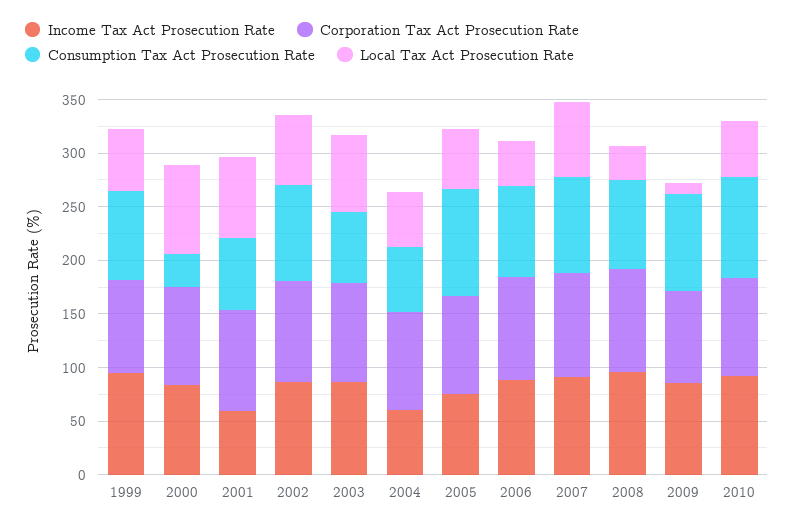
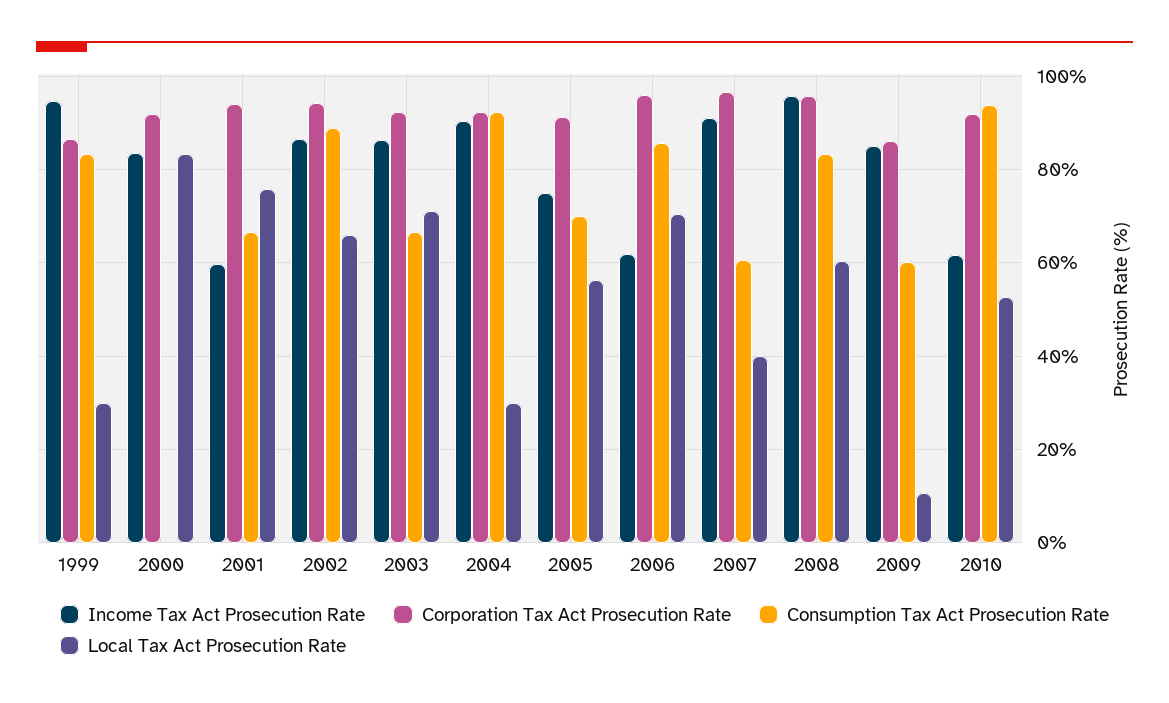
  {
    "Income Tax Act Prosecution Rate": {
      "1999": 94,
      "2000": 84,
      "2001": 60,
      "2002": 86,
      "2003": 86,
-     "2004": 60,
+     "2004": 90,
      "2005": 76,
-     "2006": 90,
+     "2006": 62,
      "2007": 92,
      "2008": 96,
      "2009": 86,
-     "2010": 90
+     "2010": 62
    },
    "Corporation Tax Act Prosecution Rate": {
      "1999": 86,
      "2000": 92,
      "2001": 94,
      "2002": 94,
      "2003": 92,
      "2004": 92,
      "2005": 92,
      "2006": 96,
      "2007": 96,
      "2008": 96,
      "2009": 86,
      "2010": 92
    },
    "Consumption Tax Act Prosecution Rate": {
      "1999": 84,
-     "2000": 30,
+     "2000": 0,
      "2001": 66,
      "2002": 88,
      "2003": 66,
-     "2004": 60,
+     "2004": 92,
-     "2005": 100,
+     "2005": 70,
      "2006": 86,
-     "2007": 90,
+     "2007": 60,
      "2008": 84,
-     "2009": 90,
+     "2009": 60,
      "2010": 94
    },
    "Local Tax Act Prosecution Rate": {
-     "1999": 60,
+     "1999": 30,
      "2000": 84,
      "2001": 76,
      "2002": 66,
      "2003": 72,
-     "2004": 50,
+     "2004": 30,
      "2005": 56,
-     "2006": 40,
+     "2006": 70,
-     "2007": 70,
+     "2007": 40,
-     "2008": 30,
+     "2008": 60,
      "2009": 10,
      "2010": 52
    }
  }

